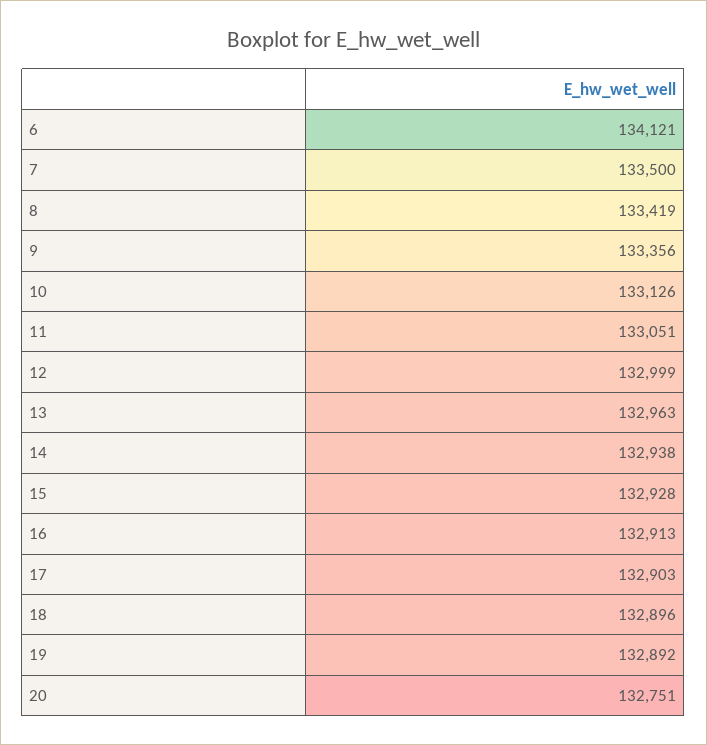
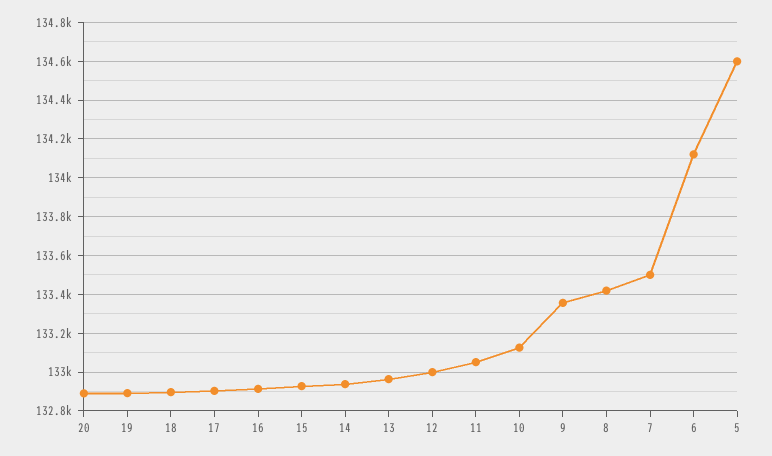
  {
    "6": 134121,
    "7": 133500,
    "8": 133419,
    "9": 133356,
    "10": 133126,
    "11": 133051,
    "12": 132999,
    "13": 132963,
    "14": 132938,
    "15": 132928,
    "16": 132913,
    "17": 132903,
    "18": 132896,
    "19": 132892,
-   "20": 132751
+   "20": 132900,
+   "5": 134600
  }

